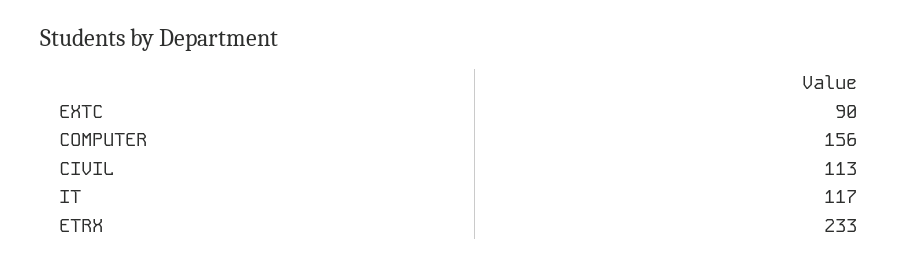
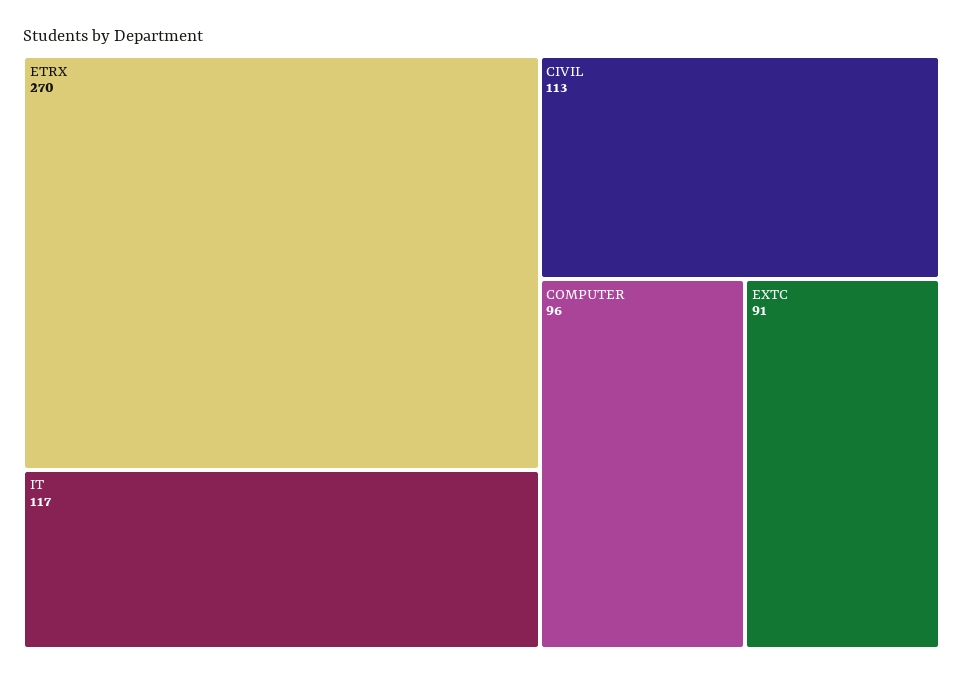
  {
-   "EXTC": 90,
+   "EXTC": 91,
-   "COMPUTER": 156,
+   "COMPUTER": 96,
    "CIVIL": 113,
    "IT": 117,
-   "ETRX": 233
+   "ETRX": 270
  }

